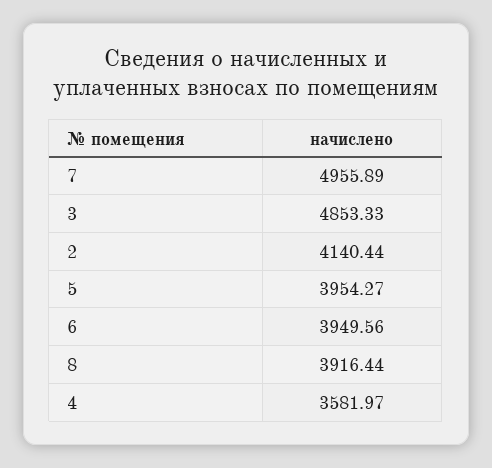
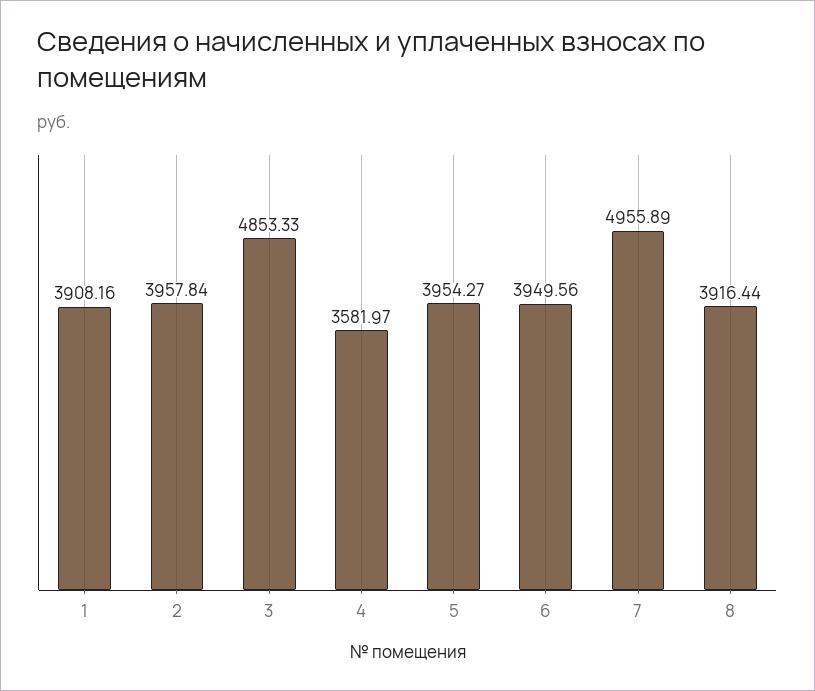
  {
    "7": 4955.89,
    "3": 4853.33,
-   "2": 4140.44,
+   "2": 3957.84,
    "5": 3954.27,
    "6": 3949.56,
    "8": 3916.44,
-   "4": 3581.97
+   "4": 3581.97,
+   "1": 3908.16
  }

